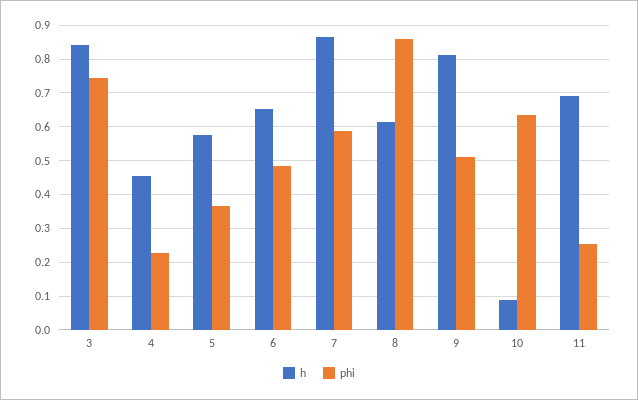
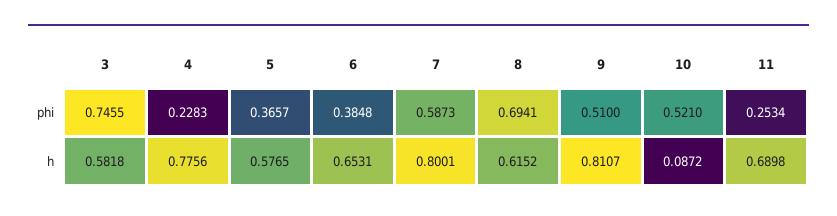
  {
    "h": {
-     "3": 0.84,
+     "3": 0.5818,
-     "4": 0.46,
+     "4": 0.7756,
      "5": 0.5765,
      "6": 0.6531,
-     "7": 0.86,
+     "7": 0.8001,
      "8": 0.6152,
      "9": 0.8107,
      "10": 0.0872,
      "11": 0.6898
    },
    "phi": {
      "3": 0.7455,
      "4": 0.2283,
      "5": 0.3657,
-     "6": 0.48,
+     "6": 0.3848,
      "7": 0.5873,
-     "8": 0.86,
+     "8": 0.6941,
      "9": 0.51,
-     "10": 0.64,
+     "10": 0.521,
      "11": 0.2534
    }
  }

